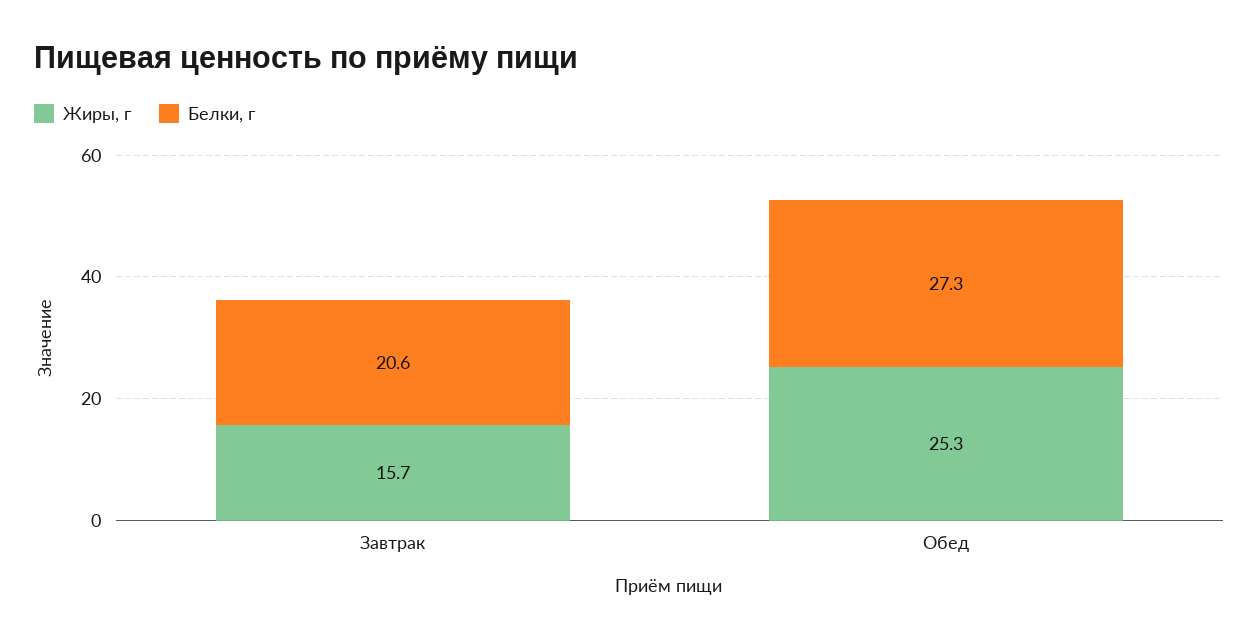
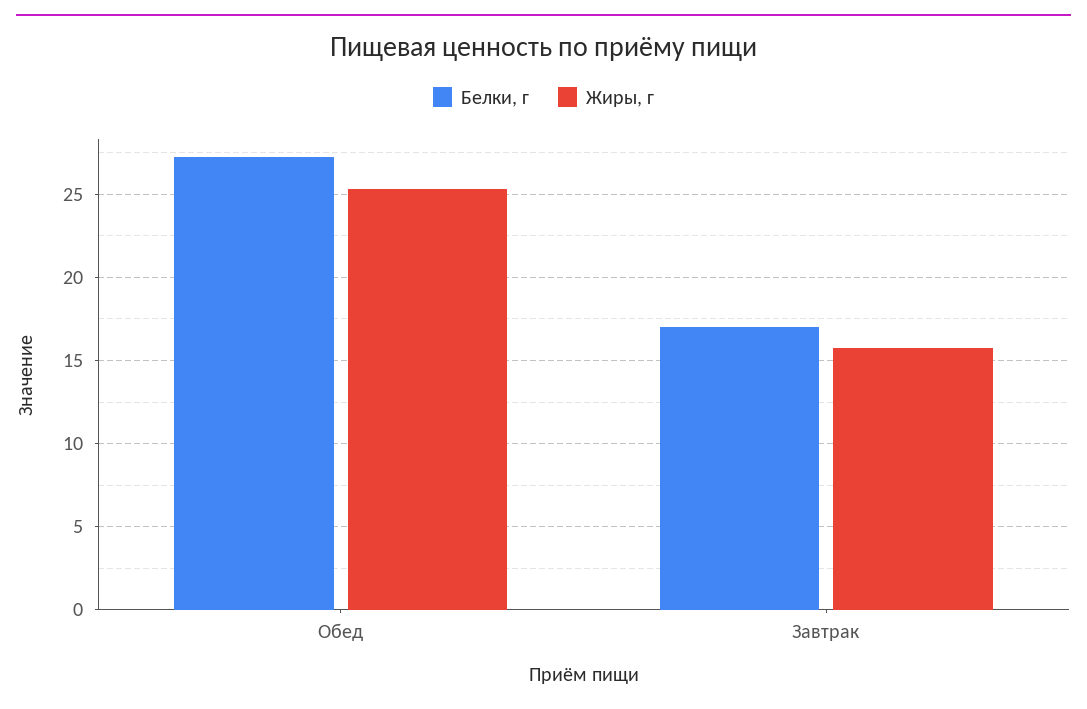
  {
    "Жиры, г": {
      "Завтрак": 15.7,
      "Обед": 25.3
    },
    "Белки, г": {
-     "Завтрак": 20.6,
+     "Завтрак": 17,
      "Обед": 27.3
    }
  }

